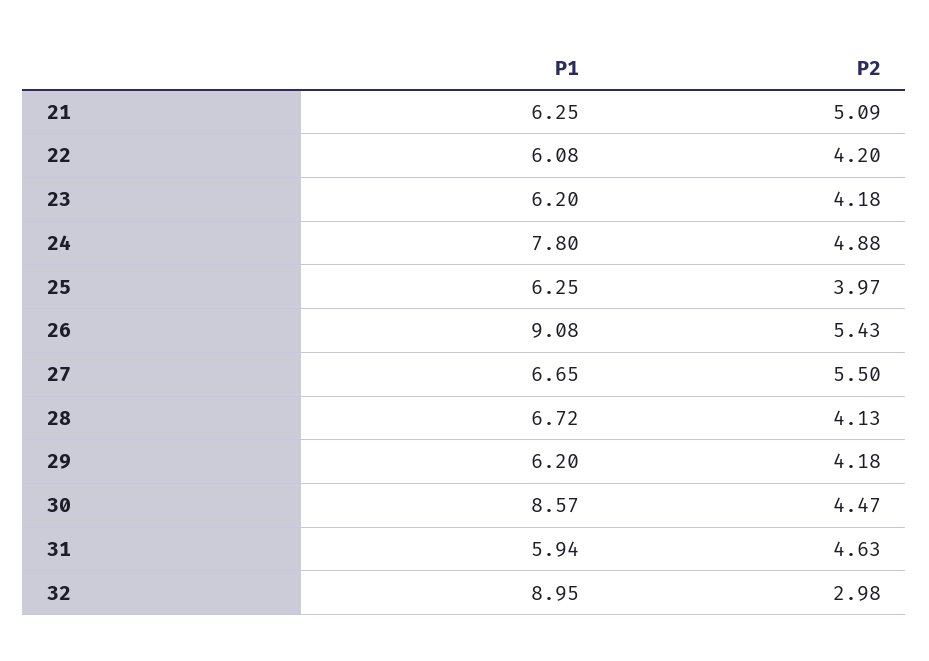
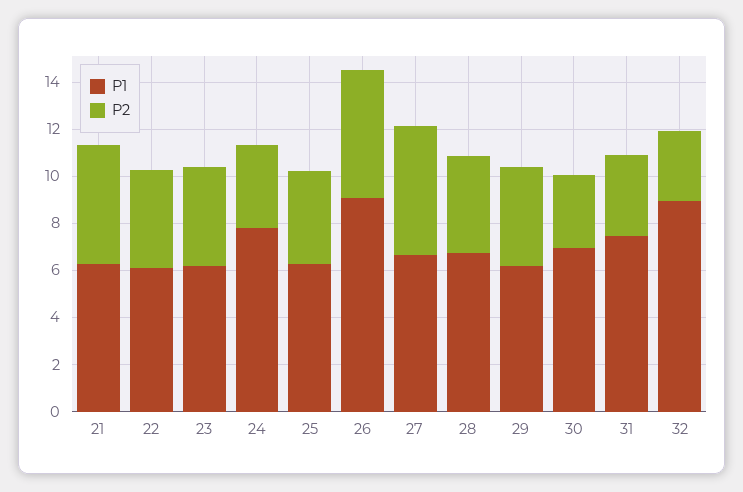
  {
    "P1": {
      "21": 6.25,
      "22": 6.08,
      "23": 6.2,
      "24": 7.8,
      "25": 6.25,
      "26": 9.08,
      "27": 6.65,
      "28": 6.72,
      "29": 6.2,
-     "30": 8.57,
+     "30": 7,
-     "31": 5.94,
+     "31": 7.5,
      "32": 8.95
    },
    "P2": {
      "21": 5.09,
      "22": 4.2,
      "23": 4.18,
-     "24": 4.88,
+     "24": 3.5,
      "25": 3.97,
      "26": 5.43,
      "27": 5.5,
      "28": 4.13,
      "29": 4.18,
-     "30": 4.47,
+     "30": 3,
-     "31": 4.63,
+     "31": 3.5,
      "32": 2.98
    }
  }

